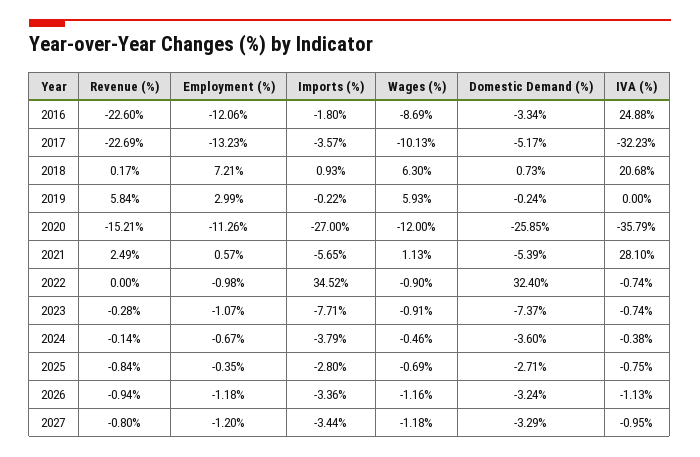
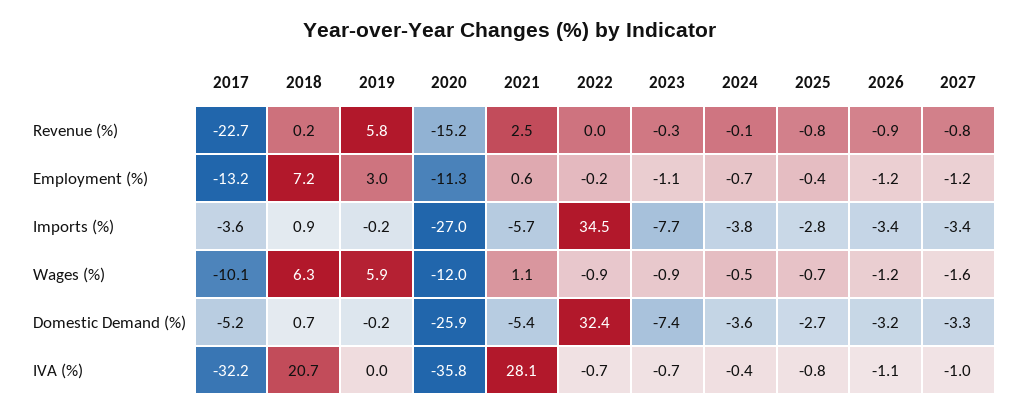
  {
    "Revenue (%)": {
-     "2016": -22.6,
      "2017": -22.69,
      "2018": 0.17,
      "2019": 5.84,
      "2020": -15.21,
      "2021": 2.49,
      "2022": 0,
      "2023": -0.28,
      "2024": -0.14,
      "2025": -0.84,
      "2026": -0.94,
      "2027": -0.8
    },
    "Employment (%)": {
-     "2016": -12.06,
      "2017": -13.23,
      "2018": 7.21,
      "2019": 2.99,
      "2020": -11.26,
      "2021": 0.57,
-     "2022": -0.98,
+     "2022": -0.2,
      "2023": -1.07,
      "2024": -0.67,
      "2025": -0.35,
      "2026": -1.18,
      "2027": -1.2
    },
    "Imports (%)": {
-     "2016": -1.8,
      "2017": -3.57,
      "2018": 0.93,
      "2019": -0.22,
      "2020": -27,
      "2021": -5.65,
      "2022": 34.52,
      "2023": -7.71,
      "2024": -3.79,
      "2025": -2.8,
      "2026": -3.36,
      "2027": -3.44
    },
    "Wages (%)": {
-     "2016": -8.69,
      "2017": -10.13,
      "2018": 6.3,
      "2019": 5.93,
      "2020": -12,
      "2021": 1.13,
      "2022": -0.9,
      "2023": -0.91,
      "2024": -0.46,
      "2025": -0.69,
      "2026": -1.16,
-     "2027": -1.18
+     "2027": -1.6
    },
    "Domestic Demand (%)": {
-     "2016": -3.34,
      "2017": -5.17,
      "2018": 0.73,
      "2019": -0.24,
      "2020": -25.85,
      "2021": -5.39,
      "2022": 32.4,
      "2023": -7.37,
      "2024": -3.6,
      "2025": -2.71,
      "2026": -3.24,
      "2027": -3.29
    },
    "IVA (%)": {
-     "2016": 24.88,
      "2017": -32.23,
      "2018": 20.68,
      "2019": 0,
      "2020": -35.79,
      "2021": 28.1,
      "2022": -0.74,
      "2023": -0.74,
      "2024": -0.38,
      "2025": -0.75,
      "2026": -1.13,
      "2027": -0.95
    }
  }

